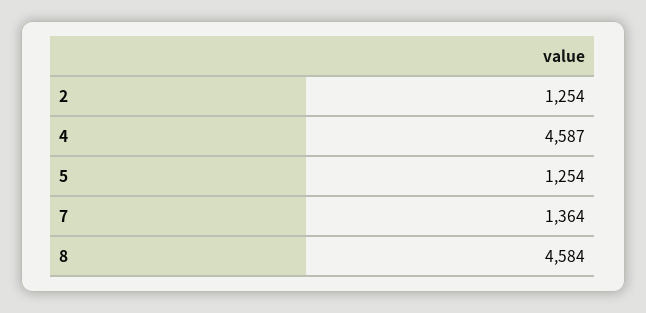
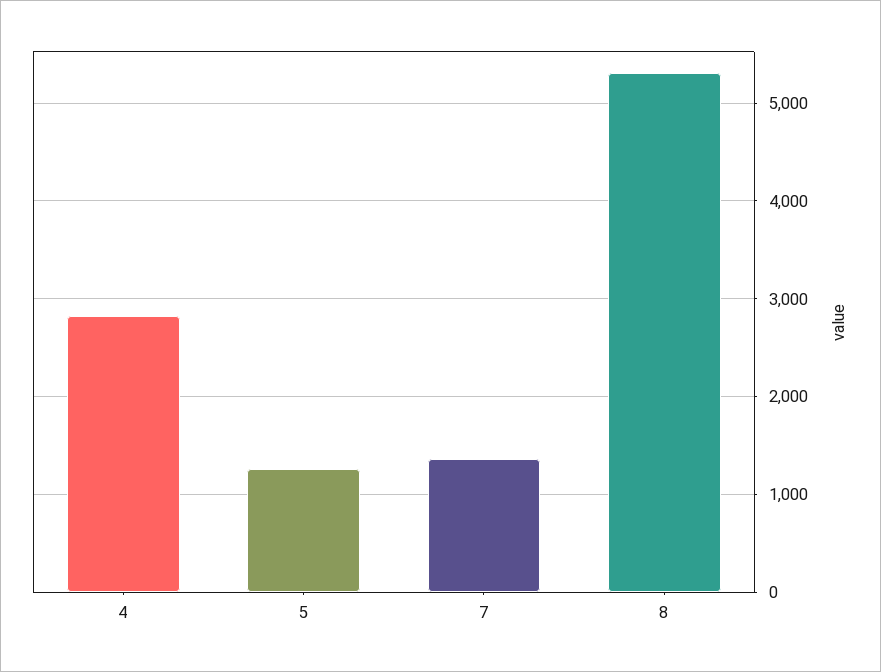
  {
-   "2": 1254,
-   "4": 4587,
+   "4": 2800,
    "5": 1254,
    "7": 1364,
-   "8": 4584
+   "8": 5300
  }

